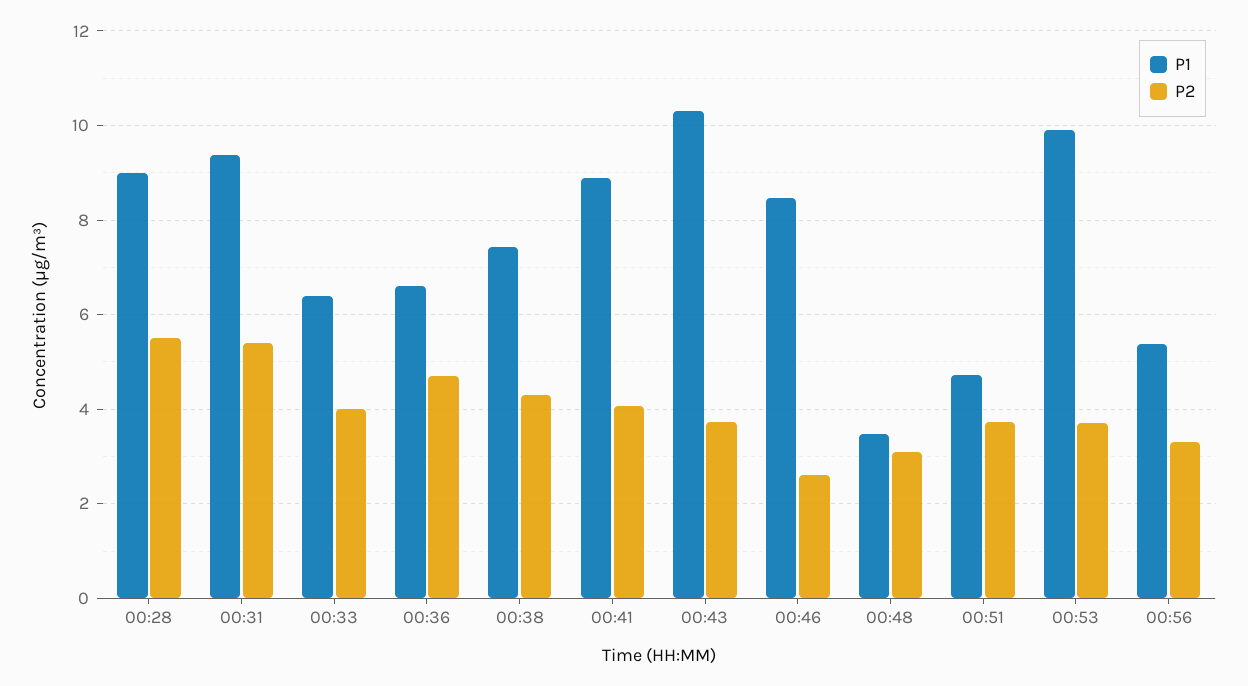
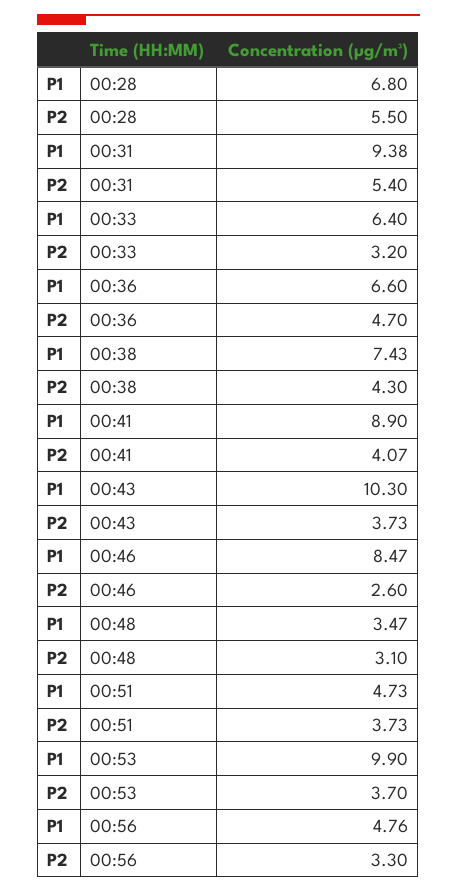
  {
    "P1": {
-     "00:28": 9,
+     "00:28": 6.8,
      "00:31": 9.38,
      "00:33": 6.4,
      "00:36": 6.6,
      "00:38": 7.43,
      "00:41": 8.9,
      "00:43": 10.3,
      "00:46": 8.47,
      "00:48": 3.47,
      "00:51": 4.73,
      "00:53": 9.9,
-     "00:56": 5.4
+     "00:56": 4.76
    },
    "P2": {
      "00:28": 5.5,
      "00:31": 5.4,
-     "00:33": 4,
+     "00:33": 3.2,
      "00:36": 4.7,
      "00:38": 4.3,
      "00:41": 4.07,
      "00:43": 3.73,
      "00:46": 2.6,
      "00:48": 3.1,
      "00:51": 3.73,
      "00:53": 3.7,
      "00:56": 3.3
    }
  }

